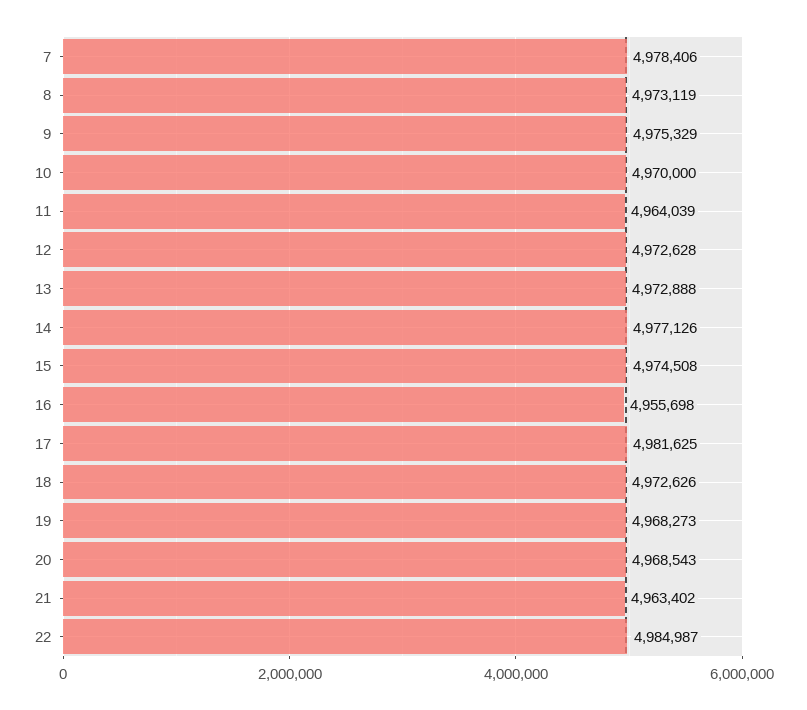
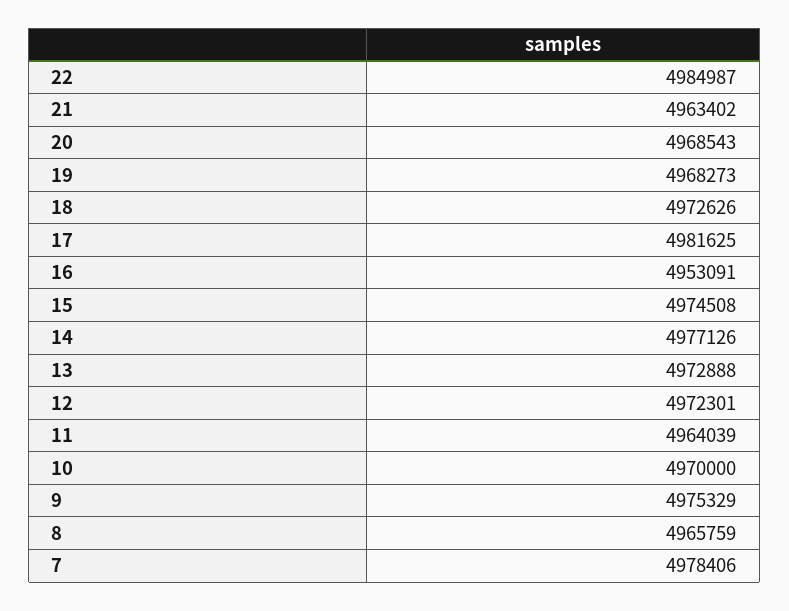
  {
    "7": 4978406,
-   "8": 4973119,
+   "8": 4965759,
    "9": 4975329,
    "10": 4970000,
    "11": 4964039,
-   "12": 4972628,
+   "12": 4972301,
    "13": 4972888,
    "14": 4977126,
    "15": 4974508,
-   "16": 4955698,
+   "16": 4953091,
    "17": 4981625,
    "18": 4972626,
    "19": 4968273,
    "20": 4968543,
    "21": 4963402,
    "22": 4984987
  }

